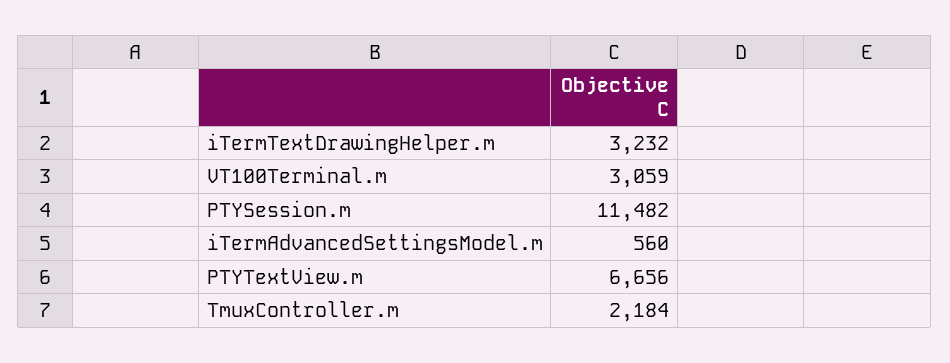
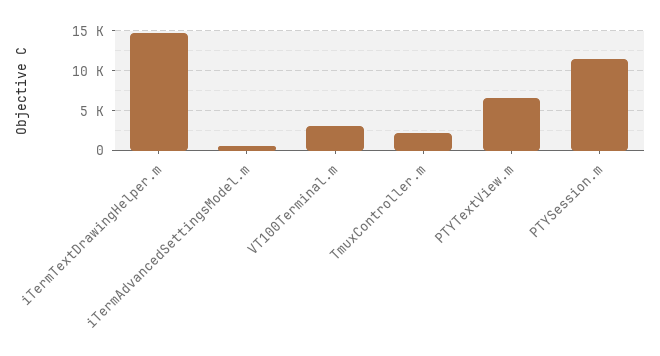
  {
-   "iTermTextDrawingHelper.m": 3232,
+   "iTermTextDrawingHelper.m": 15000,
    "VT100Terminal.m": 3059,
    "PTYSession.m": 11482,
    "iTermAdvancedSettingsModel.m": 560,
    "PTYTextView.m": 6656,
    "TmuxController.m": 2184
  }

